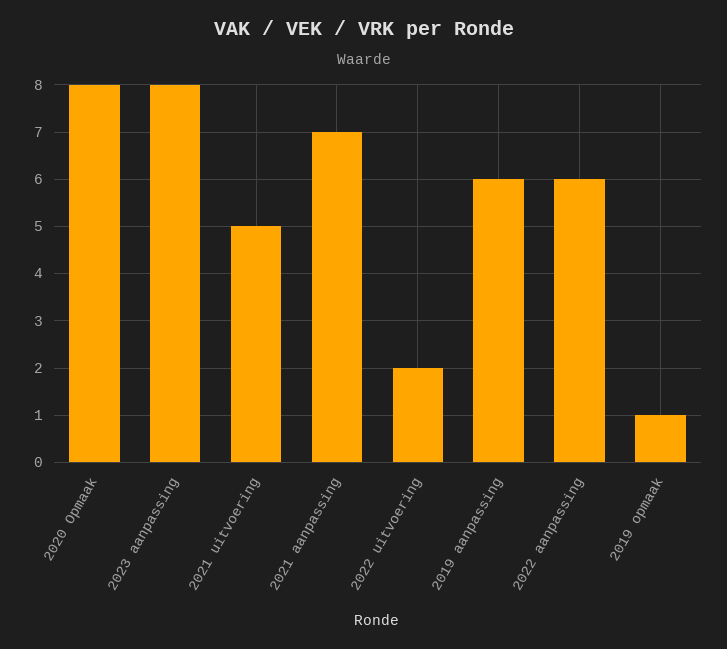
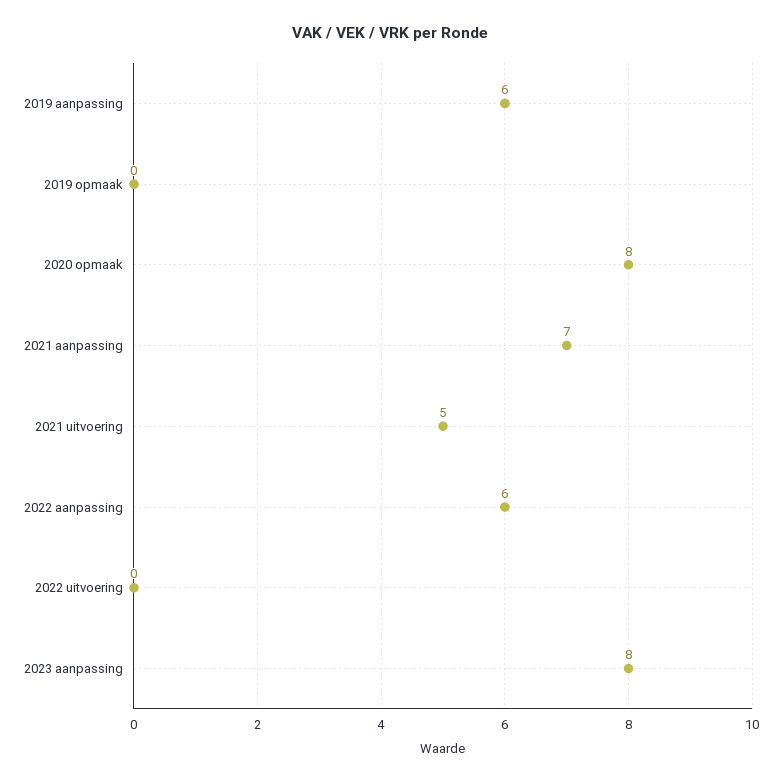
  {
    "2020 Opmaak": 8,
    "2023 aanpassing": 8,
    "2021 uitvoering": 5,
    "2021 aanpassing": 7,
-   "2022 uitvoering": 2,
+   "2022 uitvoering": 0,
    "2019 aanpassing": 6,
    "2022 aanpassing": 6,
-   "2019 opmaak": 1
+   "2019 opmaak": 0
  }

